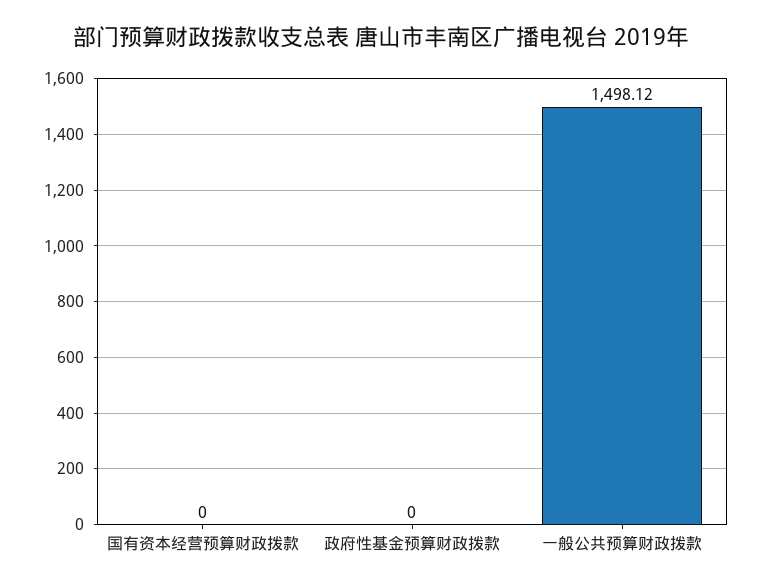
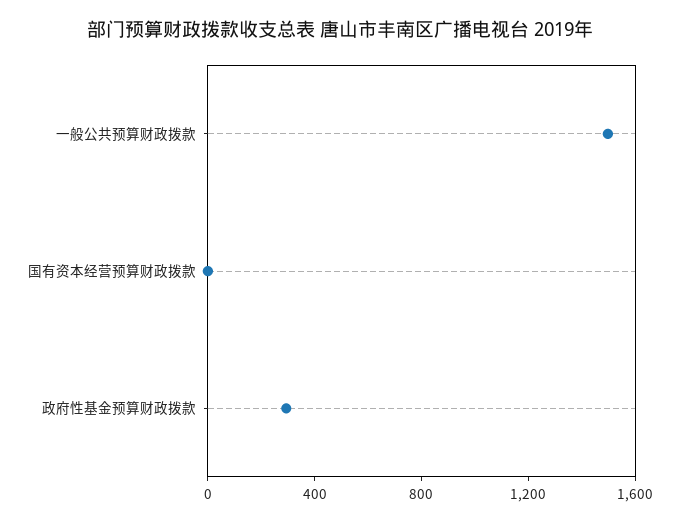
  {
    "国有资本经营预算财政拨款": 0,
-   "政府性基金预算财政拨款": 0,
+   "政府性基金预算财政拨款": 300,
    "一般公共预算财政拨款": 1498.12
  }

